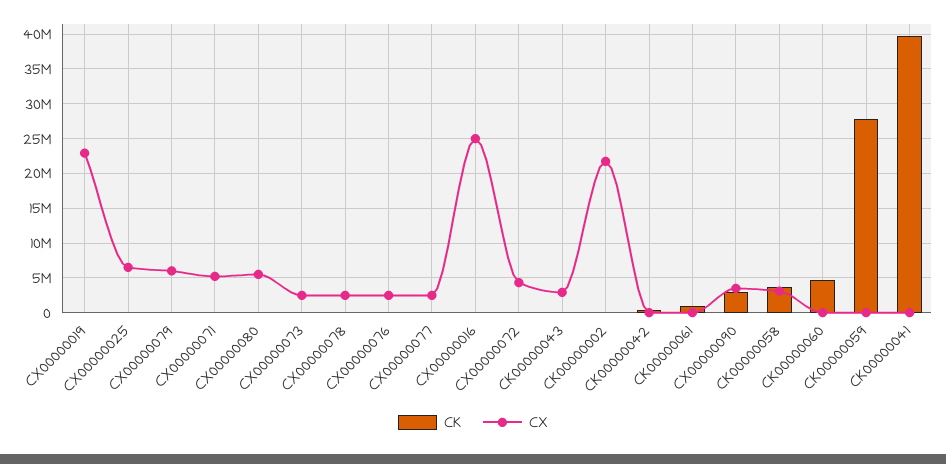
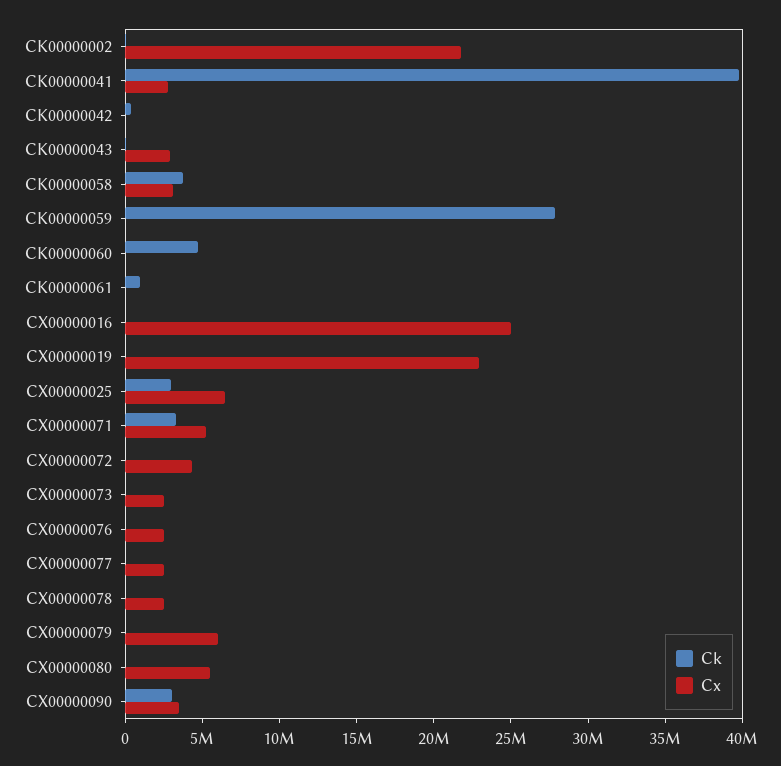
  {
    "CK": {
      "CX00000019": 0,
-     "CX00000025": 0,
+     "CX00000025": 3000000,
      "CX00000079": 0,
-     "CX00000071": 0,
+     "CX00000071": 3000000,
      "CX00000080": 0,
      "CX00000073": 0,
      "CX00000078": 0,
      "CX00000076": 0,
      "CX00000077": 0,
      "CX00000016": 0,
      "CX00000072": 0,
      "CK00000043": 0,
      "CK00000002": 0,
      "CK00000042": 0,
      "CK00000061": 1000000,
      "CX00000090": 3000000,
      "CK00000058": 4000000,
      "CK00000060": 5000000,
      "CK00000059": 28000000,
      "CK00000041": 40000000
    },
    "CX": {
      "CX00000019": 23000000,
      "CX00000025": 7000000,
      "CX00000079": 6000000,
      "CX00000071": 5000000,
      "CX00000080": 6000000,
      "CX00000073": 3000000,
      "CX00000078": 2000000,
      "CX00000076": 2000000,
      "CX00000077": 2000000,
      "CX00000016": 25000000,
      "CX00000072": 4000000,
      "CK00000043": 3000000,
      "CK00000002": 22000000,
      "CK00000042": 0,
      "CK00000061": 0,
      "CX00000090": 4000000,
      "CK00000058": 3000000,
      "CK00000060": 0,
      "CK00000059": 0,
-     "CK00000041": 0
+     "CK00000041": 3000000
    }
  }

